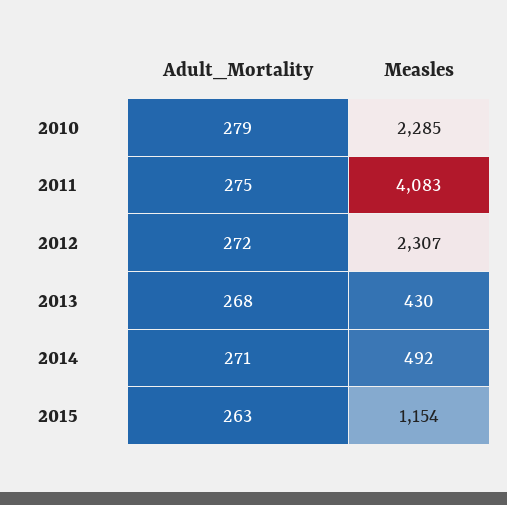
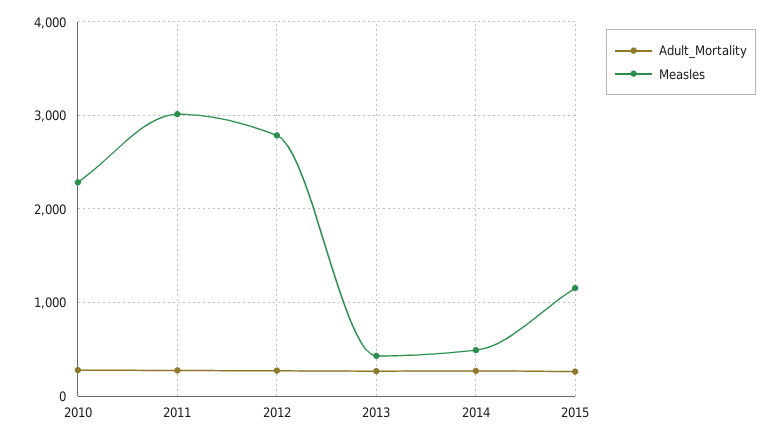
  {
    "Adult_Mortality": {
      "2010": 279,
      "2011": 275,
      "2012": 272,
      "2013": 268,
      "2014": 271,
      "2015": 263
    },
    "Measles": {
      "2010": 2285,
-     "2011": 4083,
+     "2011": 3000,
-     "2012": 2307,
+     "2012": 2800,
      "2013": 430,
      "2014": 492,
      "2015": 1154
    }
  }

